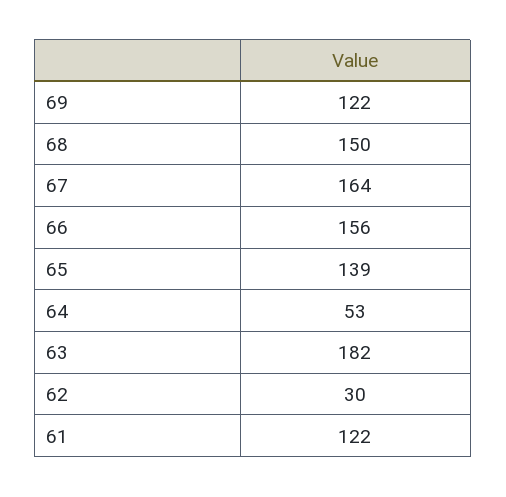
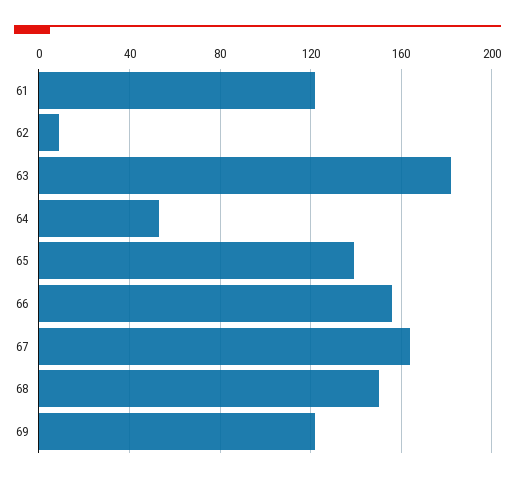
  {
    "69": 122,
    "68": 150,
    "67": 164,
    "66": 156,
    "65": 139,
    "64": 53,
    "63": 182,
-   "62": 30,
+   "62": 10,
    "61": 122
  }

